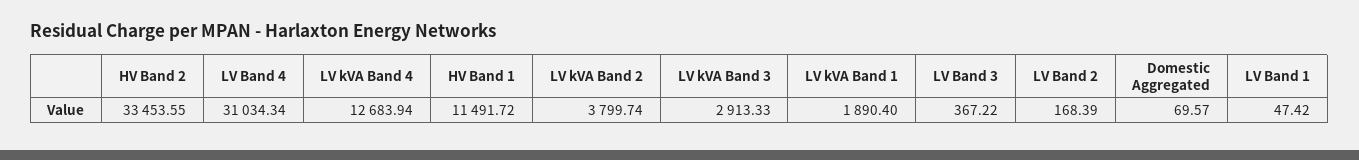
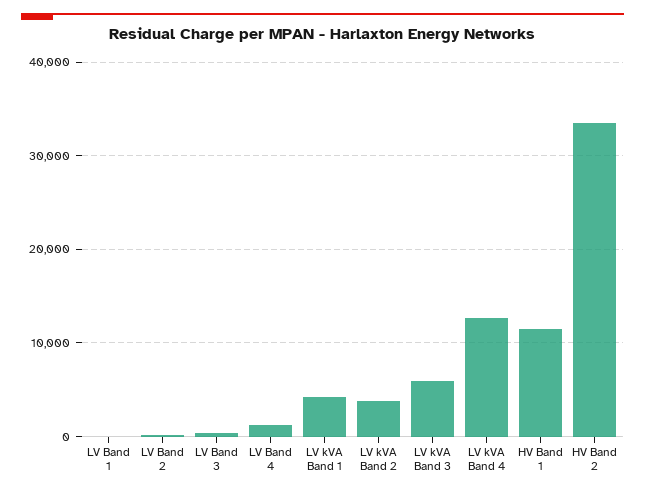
  {
    "HV Band 2": 33453.55,
-   "LV Band 4": 31034.34,
+   "LV Band 4": 1000,
    "LV kVA Band 4": 12683.94,
    "HV Band 1": 11491.72,
    "LV kVA Band 2": 3799.74,
-   "LV kVA Band 3": 2913.33,
+   "LV kVA Band 3": 6000,
-   "LV kVA Band 1": 1890.4,
+   "LV kVA Band 1": 4000,
    "LV Band 3": 367.22,
    "LV Band 2": 168.39,
-   "Domestic Aggregated": 69.57,
    "LV Band 1": 47.42
  }

